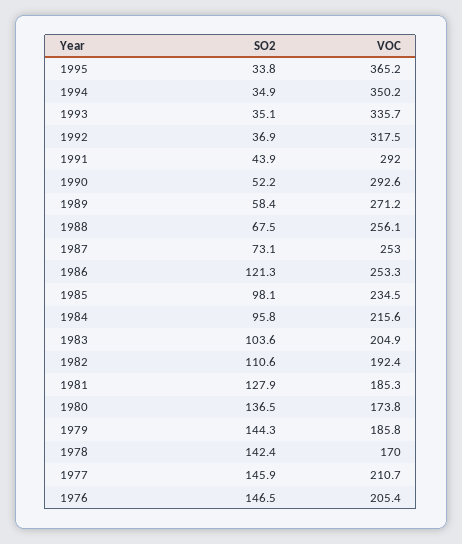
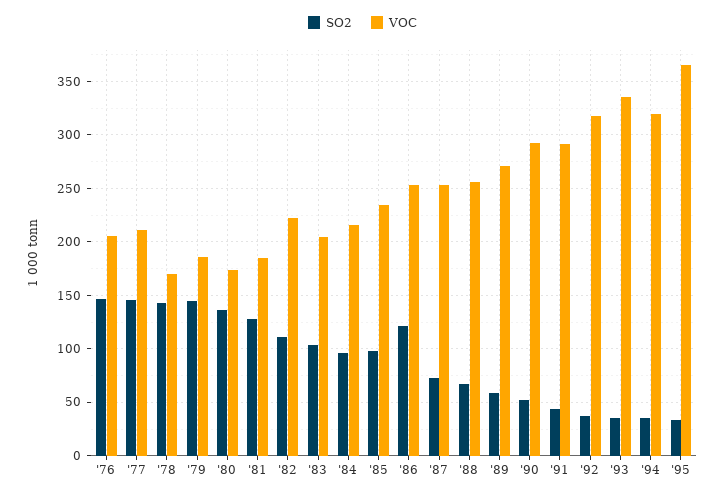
  {
    "SO2": {
      "1995": 33.8,
      "1994": 34.9,
      "1993": 35.1,
      "1992": 36.9,
      "1991": 43.9,
      "1990": 52.2,
      "1989": 58.4,
      "1988": 67.5,
      "1987": 73.1,
      "1986": 121.3,
      "1985": 98.1,
      "1984": 95.8,
      "1983": 103.6,
      "1982": 110.6,
      "1981": 127.9,
      "1980": 136.5,
      "1979": 144.3,
      "1978": 142.4,
      "1977": 145.9,
      "1976": 146.5
    },
    "VOC": {
      "1995": 365.2,
-     "1994": 350.2,
+     "1994": 320,
      "1993": 335.7,
      "1992": 317.5,
      "1991": 292,
      "1990": 292.6,
      "1989": 271.2,
      "1988": 256.1,
      "1987": 253,
      "1986": 253.3,
      "1985": 234.5,
      "1984": 215.6,
      "1983": 204.9,
-     "1982": 192.4,
+     "1982": 220,
      "1981": 185.3,
      "1980": 173.8,
      "1979": 185.8,
      "1978": 170,
      "1977": 210.7,
      "1976": 205.4
    }
  }

